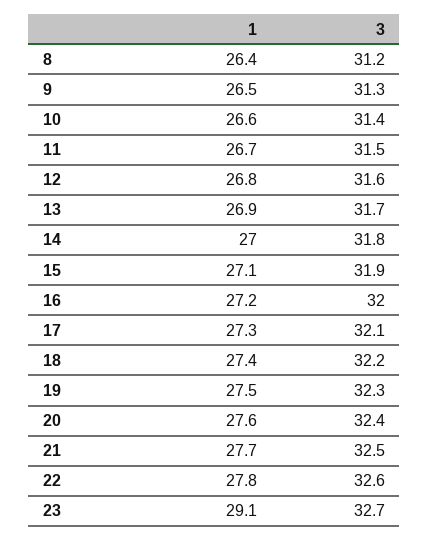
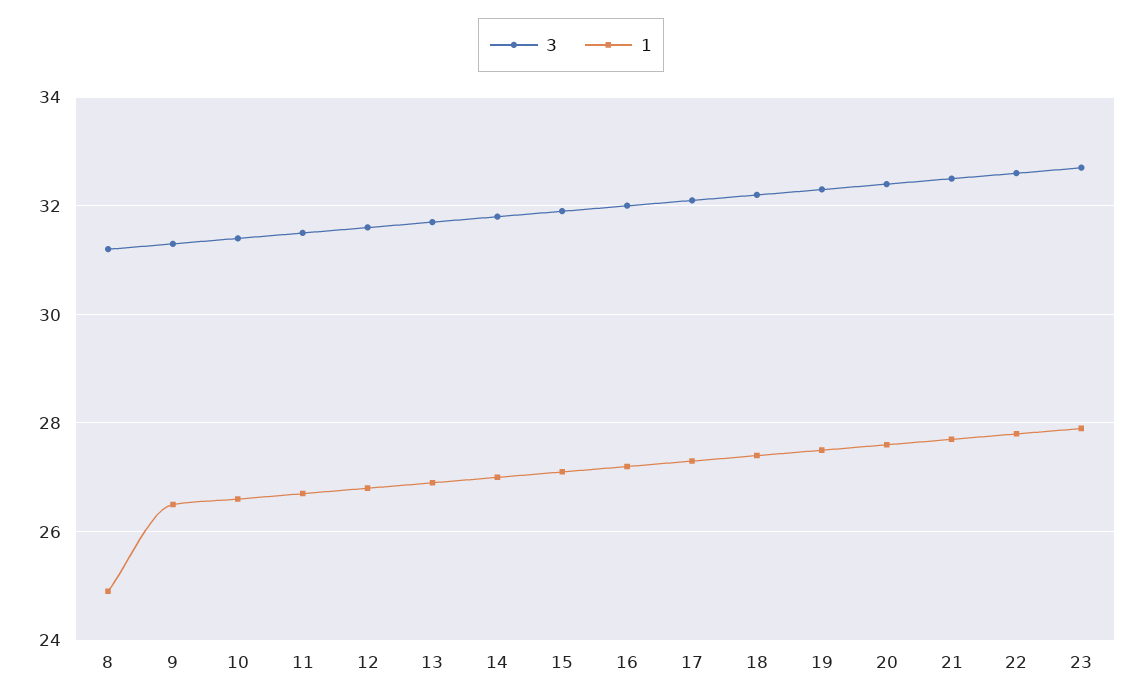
  {
    "1": {
-     "8": 26.4,
+     "8": 25,
      "9": 26.5,
      "10": 26.6,
      "11": 26.7,
      "12": 26.8,
      "13": 26.9,
      "14": 27,
      "15": 27.1,
      "16": 27.2,
      "17": 27.3,
      "18": 27.4,
      "19": 27.5,
      "20": 27.6,
      "21": 27.7,
      "22": 27.8,
-     "23": 29.1
+     "23": 28
    },
    "3": {
      "8": 31.2,
      "9": 31.3,
      "10": 31.4,
      "11": 31.5,
      "12": 31.6,
      "13": 31.7,
      "14": 31.8,
      "15": 31.9,
      "16": 32,
      "17": 32.1,
      "18": 32.2,
      "19": 32.3,
      "20": 32.4,
      "21": 32.5,
      "22": 32.6,
      "23": 32.7
    }
  }

